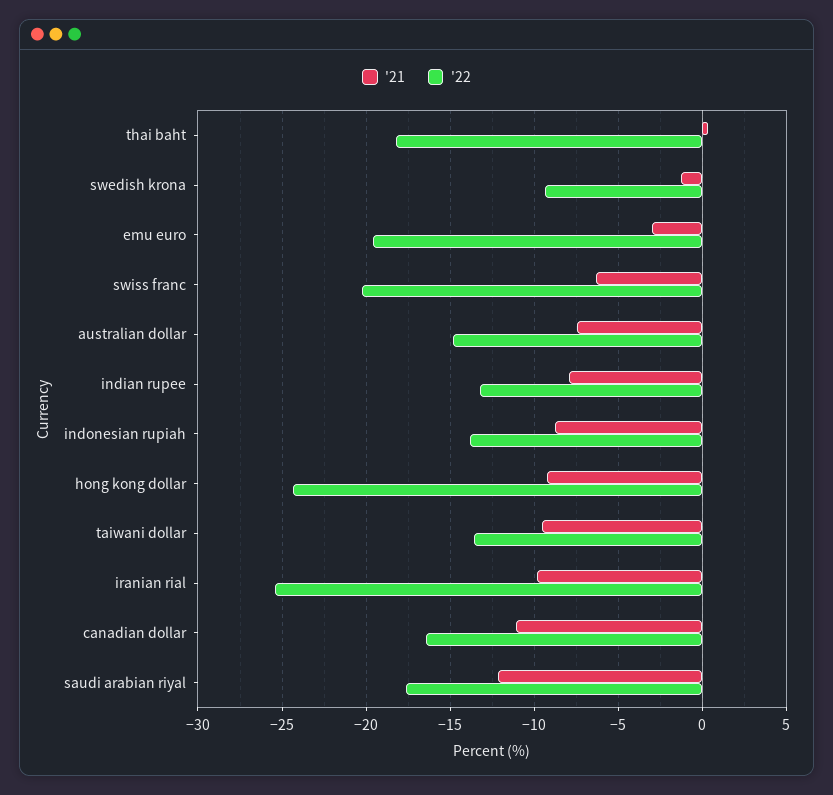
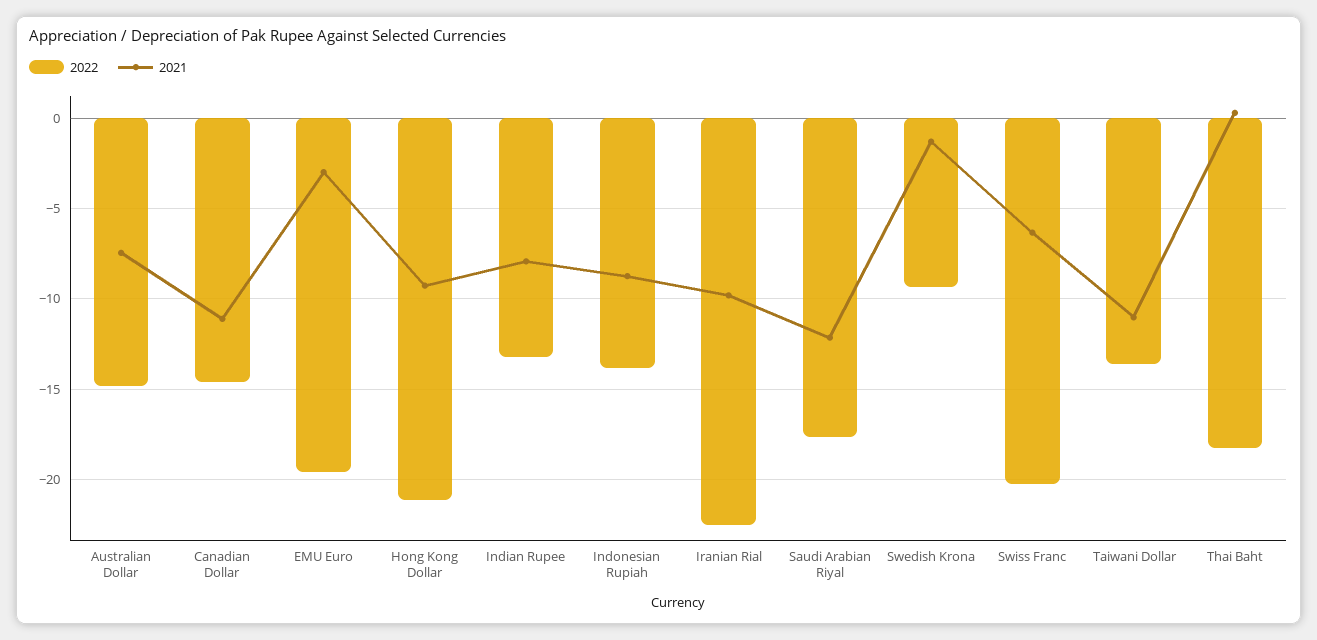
  {
    "'21": {
      "thai baht": 0.5,
      "swedish krona": -1.5,
      "emu euro": -3,
      "swiss franc": -6.5,
      "australian dollar": -7.5,
      "indian rupee": -8,
      "indonesian rupiah": -8.5,
      "hong kong dollar": -9.5,
-     "taiwani dollar": -9.5,
+     "taiwani dollar": -11,
      "iranian rial": -10,
      "canadian dollar": -11,
      "saudi arabian riyal": -12
    },
    "'22": {
      "thai baht": -18.5,
      "swedish krona": -9.5,
      "emu euro": -19.5,
      "swiss franc": -20,
      "australian dollar": -15,
      "indian rupee": -13,
      "indonesian rupiah": -14,
-     "hong kong dollar": -24.5,
+     "hong kong dollar": -21,
      "taiwani dollar": -13.5,
-     "iranian rial": -25.5,
+     "iranian rial": -22.5,
-     "canadian dollar": -16.5,
+     "canadian dollar": -14.5,
      "saudi arabian riyal": -17.5
    }
  }

